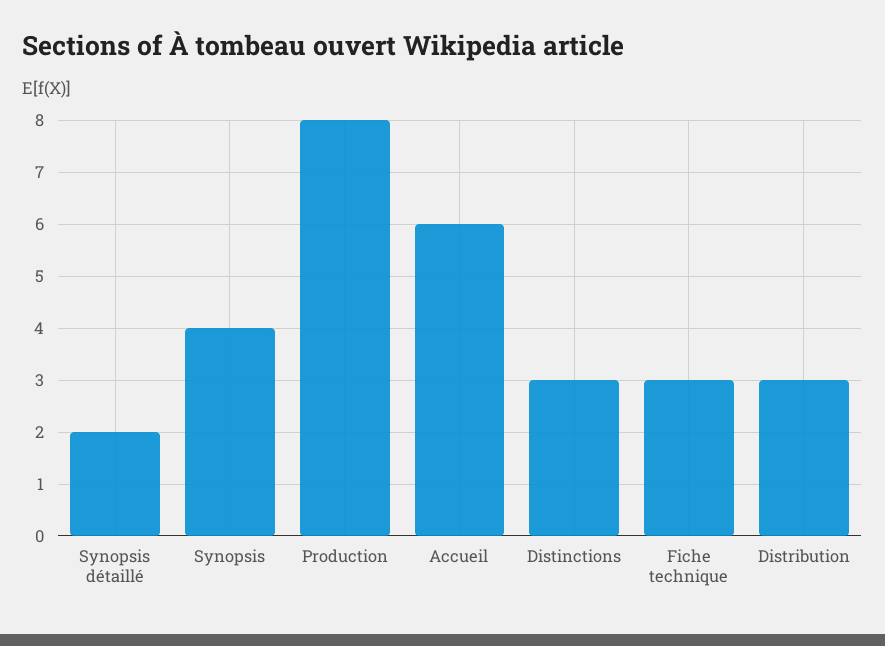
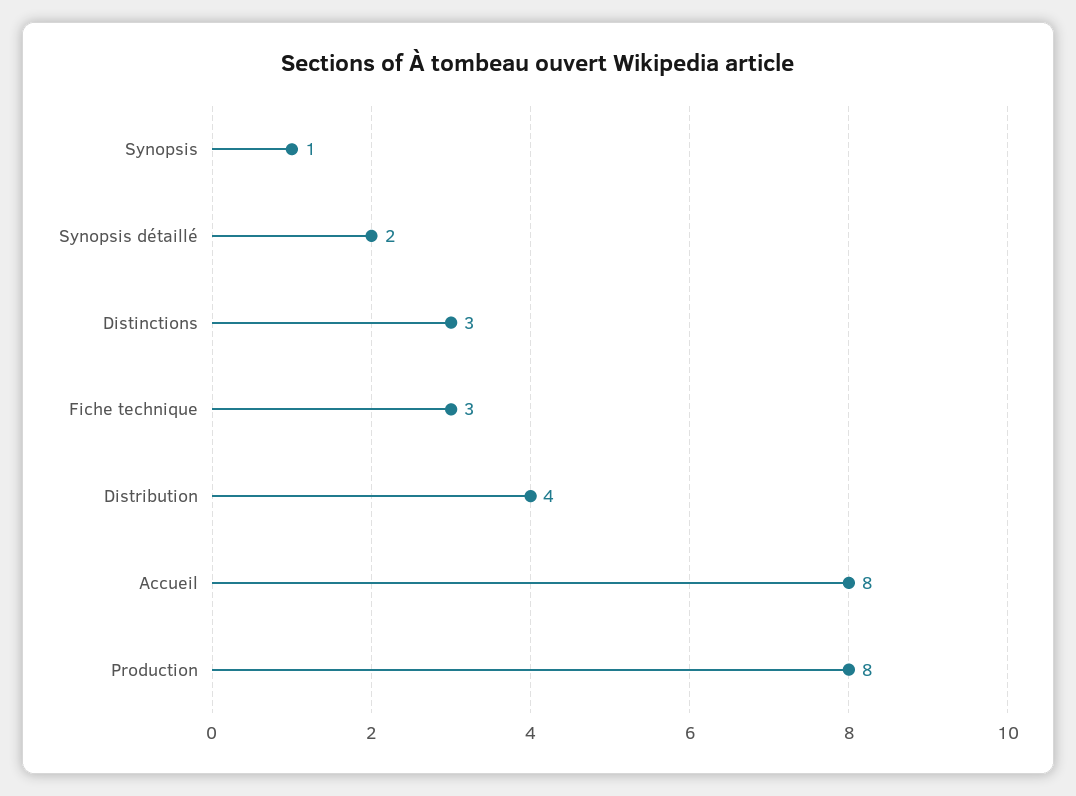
  {
    "Synopsis détaillé": 2,
-   "Synopsis": 4,
+   "Synopsis": 1,
    "Production": 8,
-   "Accueil": 6,
+   "Accueil": 8,
    "Distinctions": 3,
    "Fiche technique": 3,
-   "Distribution": 3
+   "Distribution": 4
  }

